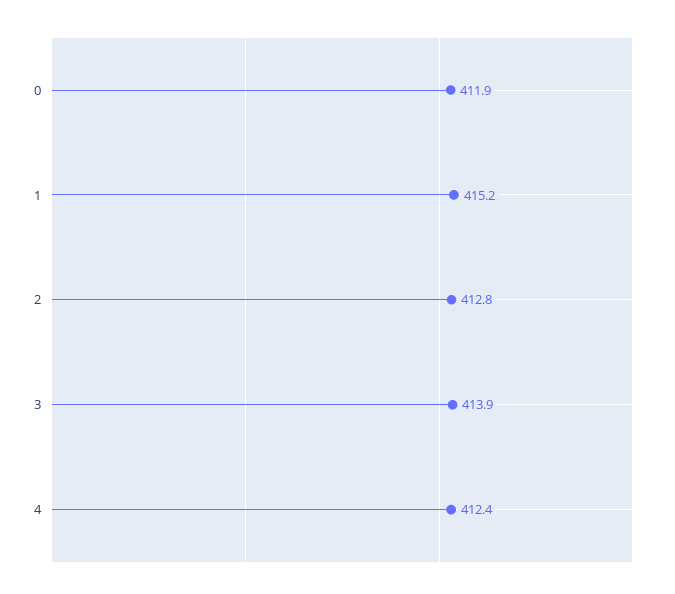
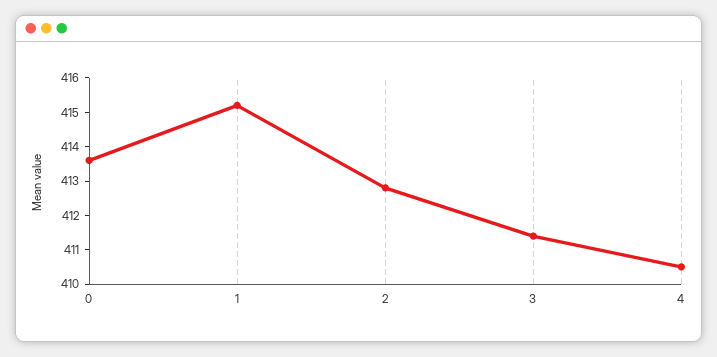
  {
-   "0": 411.9,
+   "0": 413.5,
    "1": 415.2,
    "2": 412.8,
-   "3": 413.9,
+   "3": 411.5,
-   "4": 412.4
+   "4": 410.5
  }

